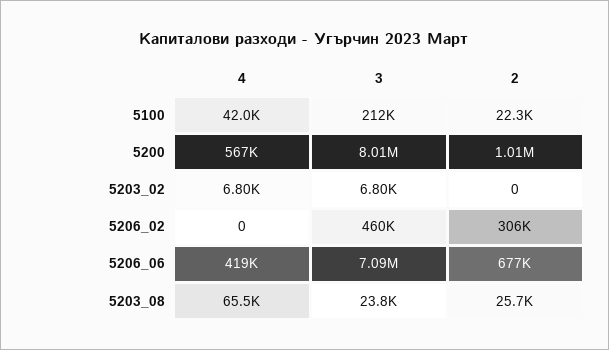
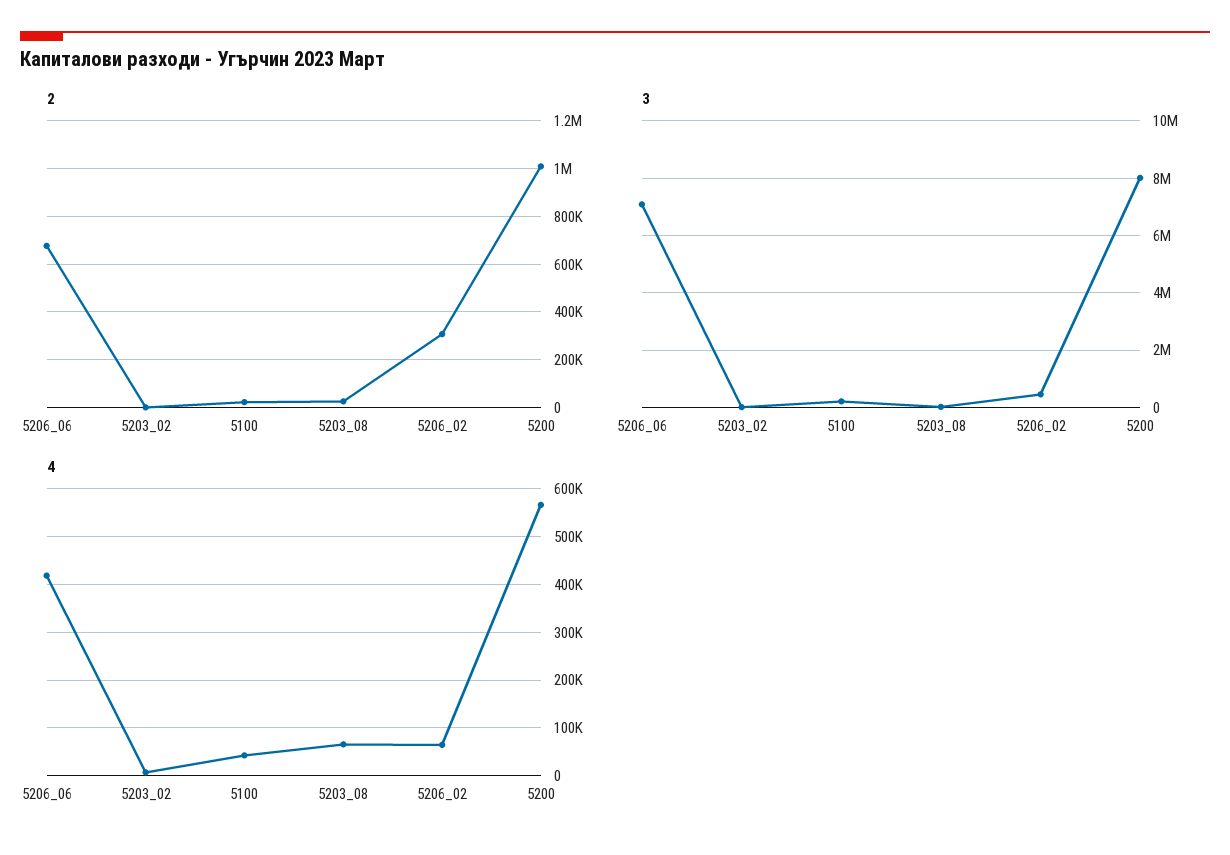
  {
    "4": {
      "5100": 42000,
      "5200": 567000,
      "5203_02": 6800,
-     "5206_02": 0,
+     "5206_02": 60000,
      "5206_06": 419000,
      "5203_08": 65500
    },
    "3": {
      "5100": 212000,
      "5200": 8010000,
      "5203_02": 6800,
      "5206_02": 460000,
      "5206_06": 7090000,
      "5203_08": 23800
    },
    "2": {
      "5100": 22300,
      "5200": 1010000,
      "5203_02": 0,
      "5206_02": 306000,
      "5206_06": 677000,
      "5203_08": 25700
    }
  }

